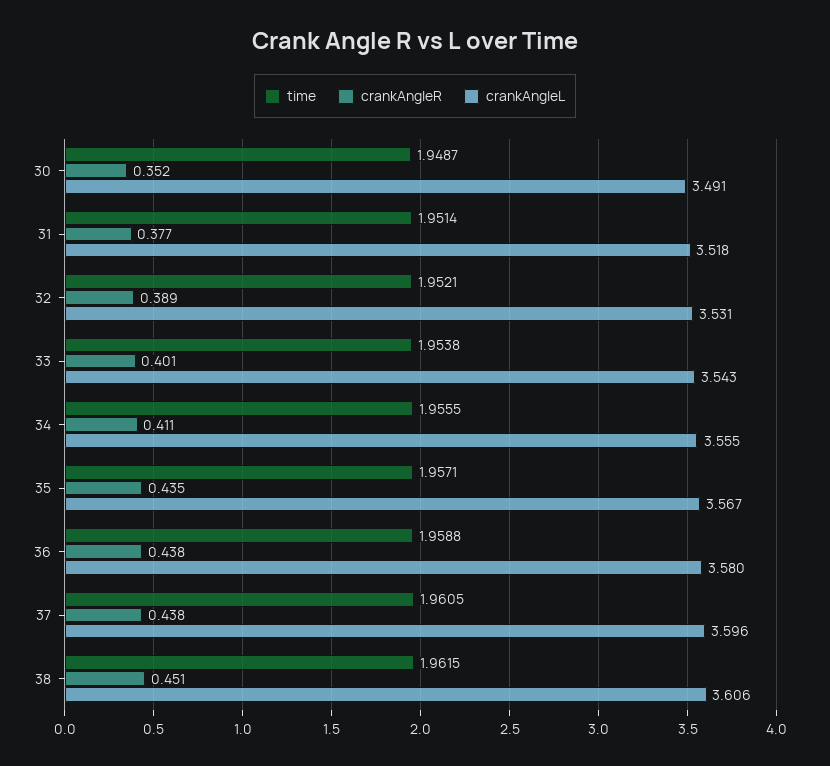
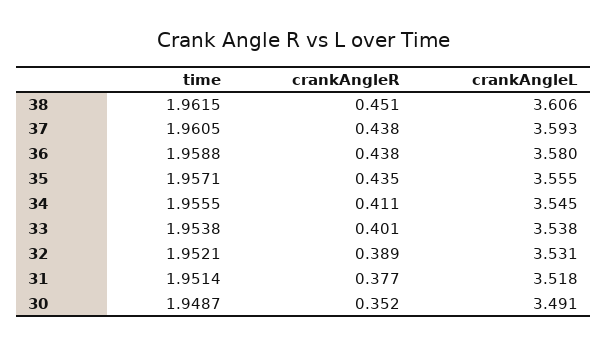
  {
    "time": {
      "30": 1.9487,
      "31": 1.9514,
      "32": 1.9521,
      "33": 1.9538,
      "34": 1.9555,
      "35": 1.9571,
      "36": 1.9588,
      "37": 1.9605,
      "38": 1.9615
    },
    "crankAngleR": {
      "30": 0.352,
      "31": 0.377,
      "32": 0.389,
      "33": 0.401,
      "34": 0.411,
      "35": 0.435,
      "36": 0.438,
      "37": 0.438,
      "38": 0.451
    },
    "crankAngleL": {
      "30": 3.491,
      "31": 3.518,
      "32": 3.531,
-     "33": 3.543,
+     "33": 3.538,
-     "34": 3.555,
+     "34": 3.545,
-     "35": 3.567,
+     "35": 3.555,
      "36": 3.58,
-     "37": 3.596,
+     "37": 3.593,
      "38": 3.606
    }
  }

